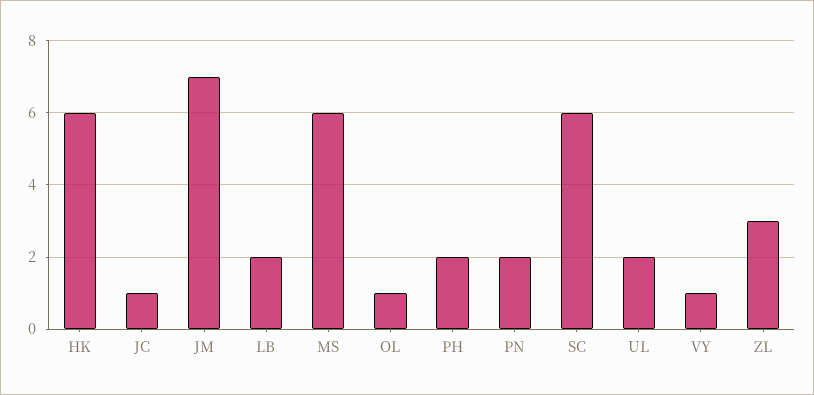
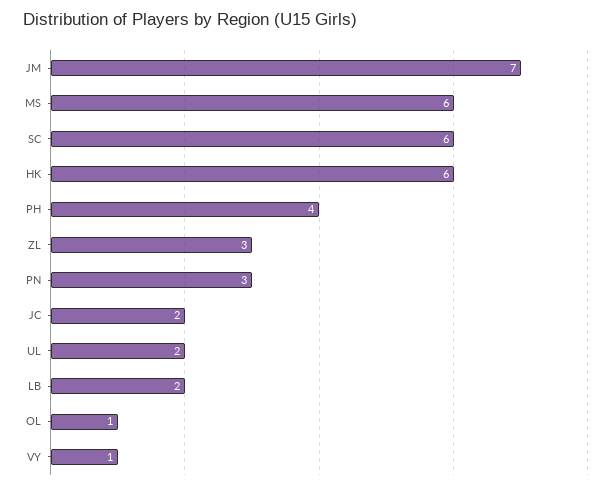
  {
    "HK": 6,
-   "JC": 1,
+   "JC": 2,
    "JM": 7,
    "LB": 2,
    "MS": 6,
    "OL": 1,
-   "PH": 2,
+   "PH": 4,
-   "PN": 2,
+   "PN": 3,
    "SC": 6,
    "UL": 2,
    "VY": 1,
    "ZL": 3
  }

